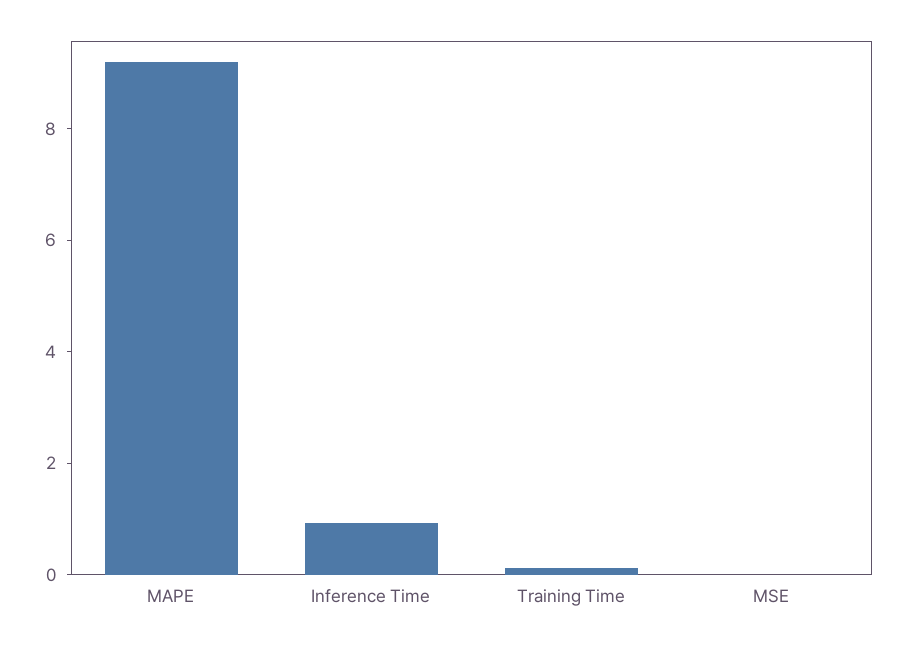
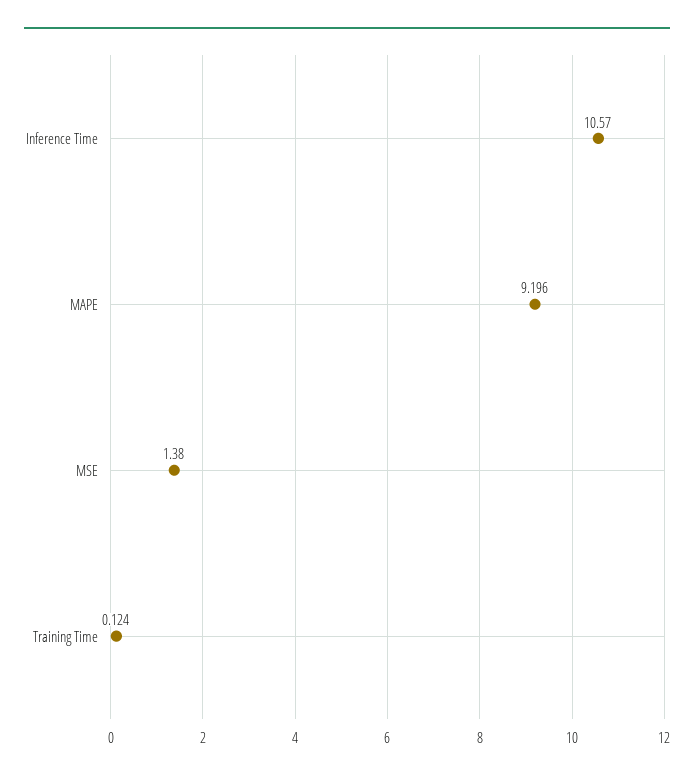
  {
    "MAPE": 9.196,
-   "Inference Time": 1,
+   "Inference Time": 10.57,
    "Training Time": 0.124,
-   "MSE": 0
+   "MSE": 1.38
  }

